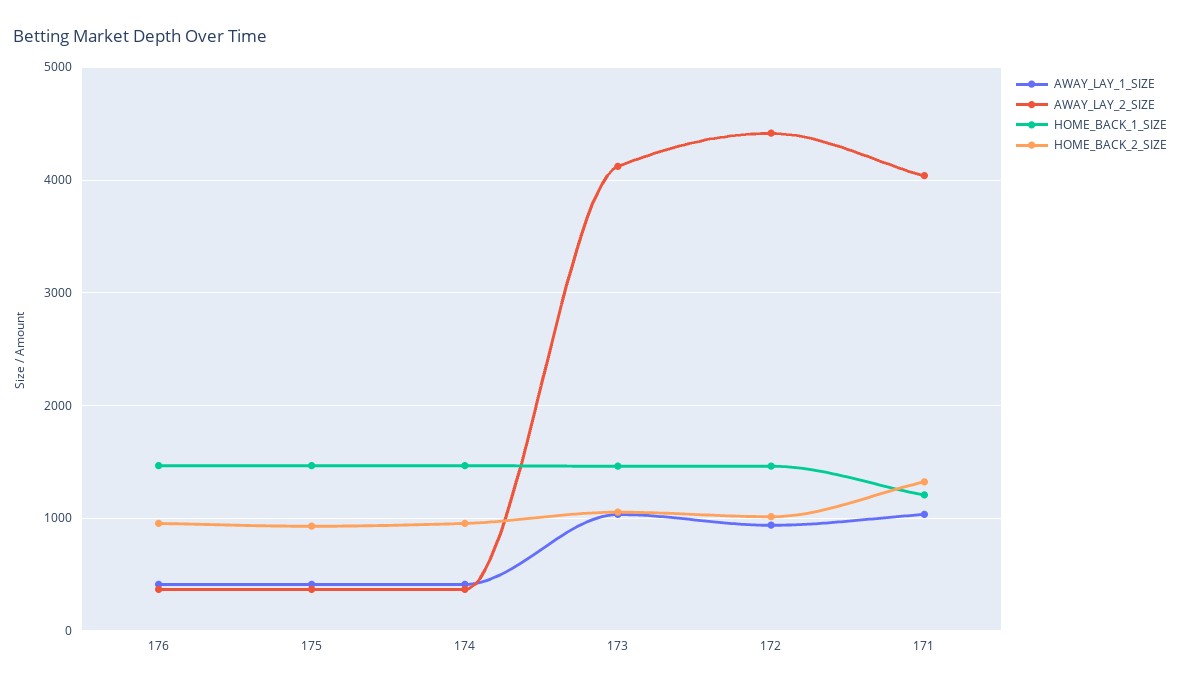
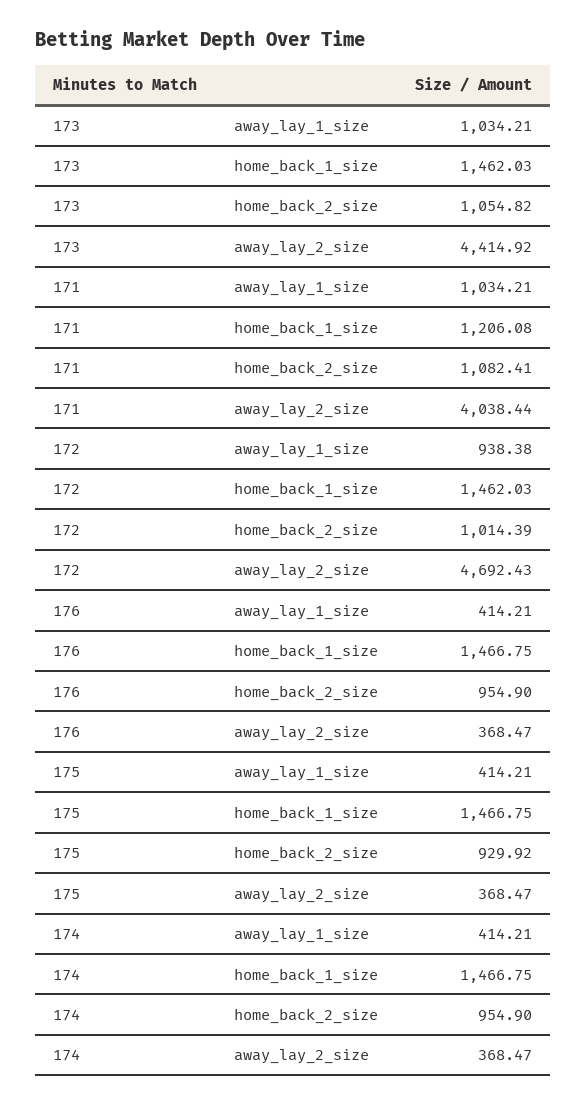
  {
    "AWAY_LAY_1_SIZE": {
      "176": 414.21,
      "175": 414.21,
      "174": 414.21,
      "173": 1034.21,
      "172": 938.38,
      "171": 1034.21
    },
    "AWAY_LAY_2_SIZE": {
      "176": 368.47,
      "175": 368.47,
      "174": 368.47,
-     "173": 4100,
+     "173": 4414.92,
-     "172": 4400,
+     "172": 4692.43,
      "171": 4038.44
    },
    "HOME_BACK_1_SIZE": {
      "176": 1466.75,
      "175": 1466.75,
      "174": 1466.75,
      "173": 1462.03,
      "172": 1462.03,
      "171": 1206.08
    },
    "HOME_BACK_2_SIZE": {
      "176": 954.9,
      "175": 929.92,
      "174": 954.9,
      "173": 1054.82,
      "172": 1014.39,
-     "171": 1300
+     "171": 1082.41
    }
  }

